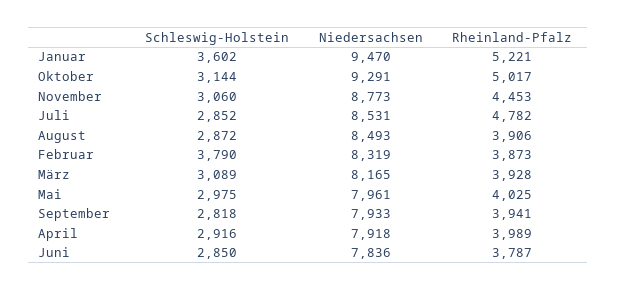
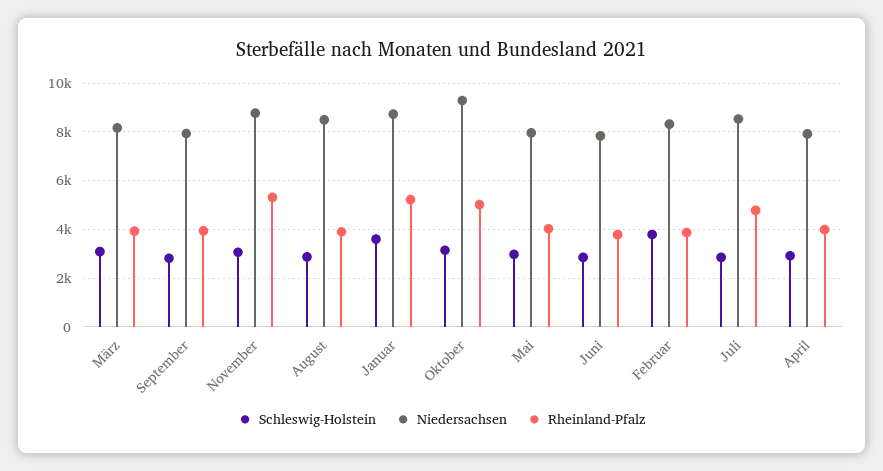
  {
    "Schleswig-Holstein": {
      "Januar": 3602,
      "Oktober": 3144,
      "November": 3060,
      "Juli": 2852,
      "August": 2872,
      "Februar": 3790,
      "März": 3089,
      "Mai": 2975,
      "September": 2818,
      "April": 2916,
      "Juni": 2850
    },
    "Niedersachsen": {
-     "Januar": 9470,
+     "Januar": 8750,
      "Oktober": 9291,
      "November": 8773,
      "Juli": 8531,
      "August": 8493,
      "Februar": 8319,
      "März": 8165,
      "Mai": 7961,
      "September": 7933,
      "April": 7918,
      "Juni": 7836
    },
    "Rheinland-Pfalz": {
      "Januar": 5221,
      "Oktober": 5017,
-     "November": 4453,
+     "November": 5250,
      "Juli": 4782,
      "August": 3906,
      "Februar": 3873,
      "März": 3928,
      "Mai": 4025,
      "September": 3941,
      "April": 3989,
      "Juni": 3787
    }
  }

